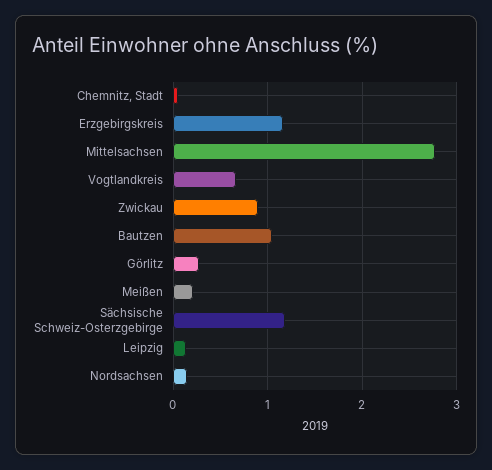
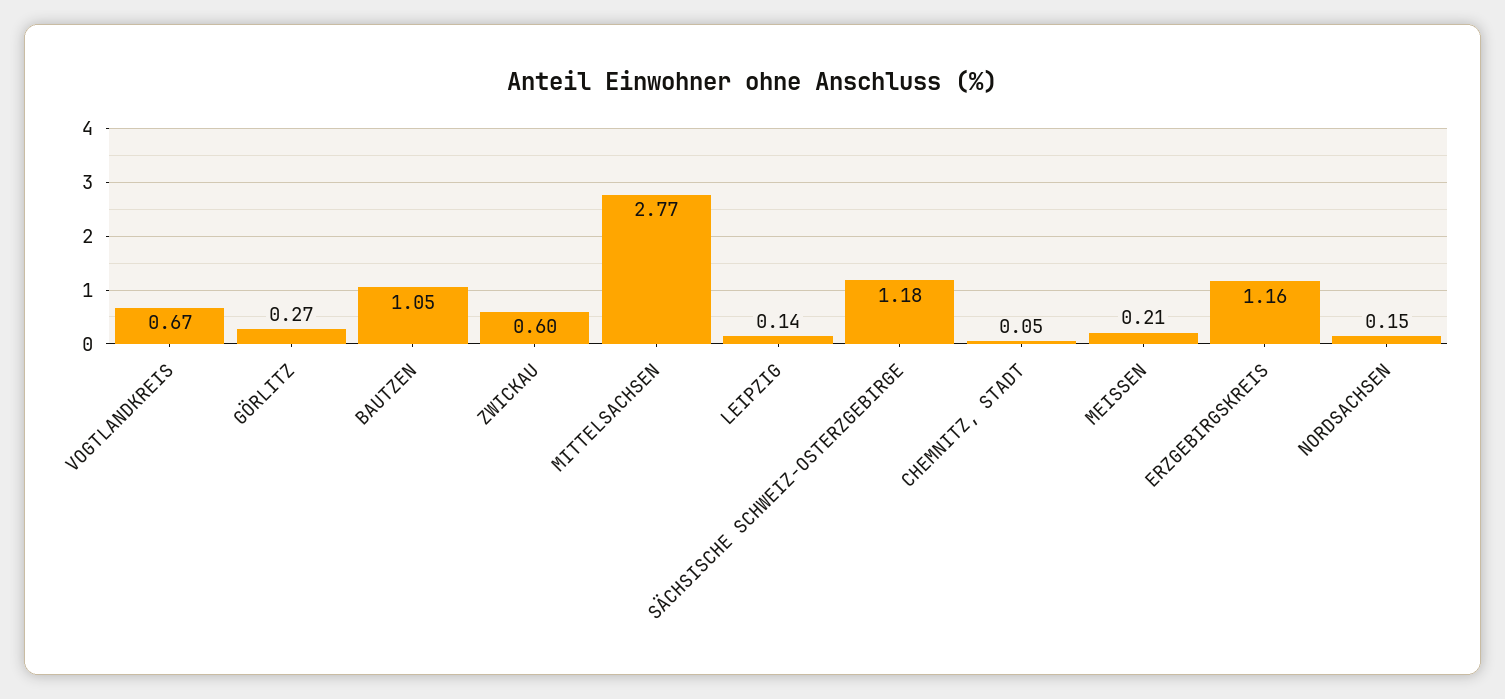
  {
    "Chemnitz, Stadt": 0.05,
    "Erzgebirgskreis": 1.16,
    "Mittelsachsen": 2.77,
    "Vogtlandkreis": 0.67,
-   "Zwickau": 0.9,
+   "Zwickau": 0.6,
    "Bautzen": 1.05,
    "Görlitz": 0.27,
    "Meißen": 0.21,
    "Sächsische Schweiz-Osterzgebirge": 1.18,
    "Leipzig": 0.14,
    "Nordsachsen": 0.15
  }

